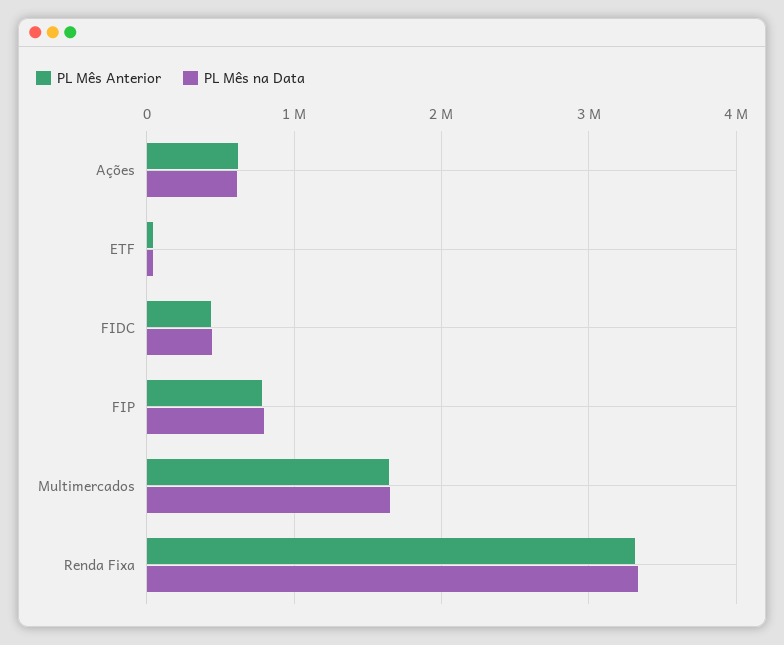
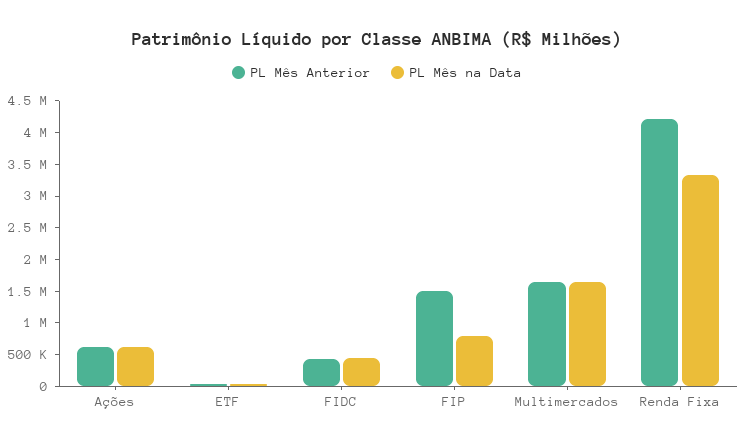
  {
    "PL Mês Anterior": {
      "Ações": 600000,
      "ETF": 0,
      "FIDC": 400000,
-     "FIP": 800000,
+     "FIP": 1500000,
      "Multimercados": 1600000,
-     "Renda Fixa": 3300000
+     "Renda Fixa": 4250000
    },
    "PL Mês na Data": {
      "Ações": 600000,
      "ETF": 0,
      "FIDC": 400000,
      "FIP": 800000,
      "Multimercados": 1700000,
      "Renda Fixa": 3300000
    }
  }

